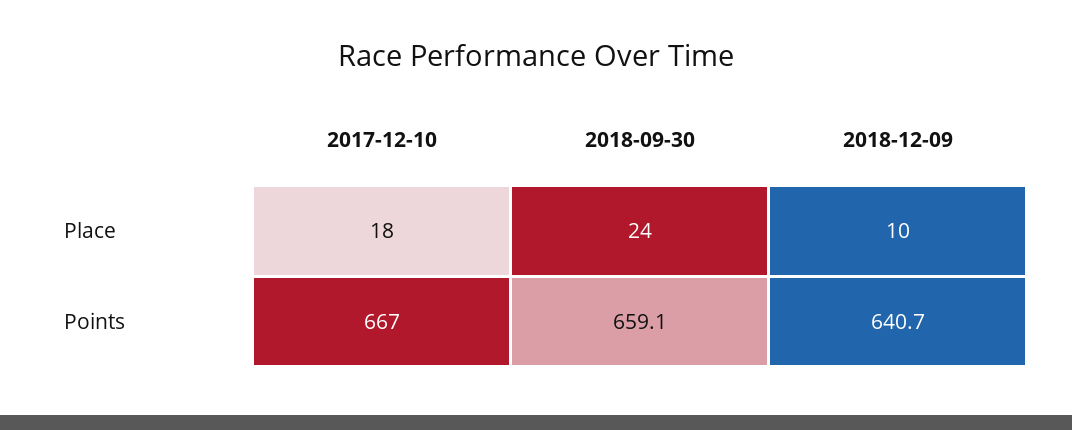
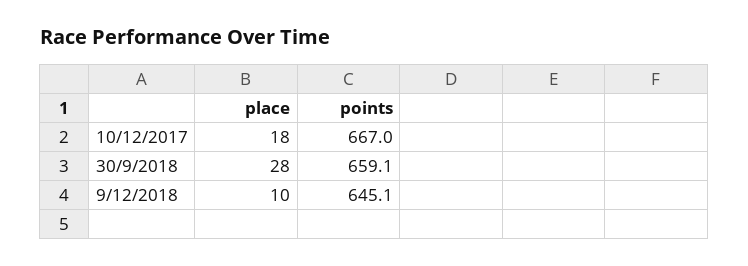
  {
    "2017-12-10": {
      "Place": 18,
      "Points": 667
    },
    "2018-09-30": {
-     "Place": 24,
+     "Place": 28,
      "Points": 659.1
    },
    "2018-12-09": {
      "Place": 10,
-     "Points": 640.7
+     "Points": 645.1
    }
  }

